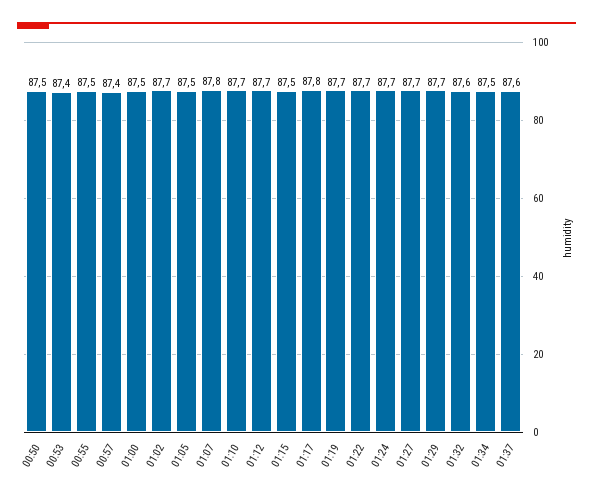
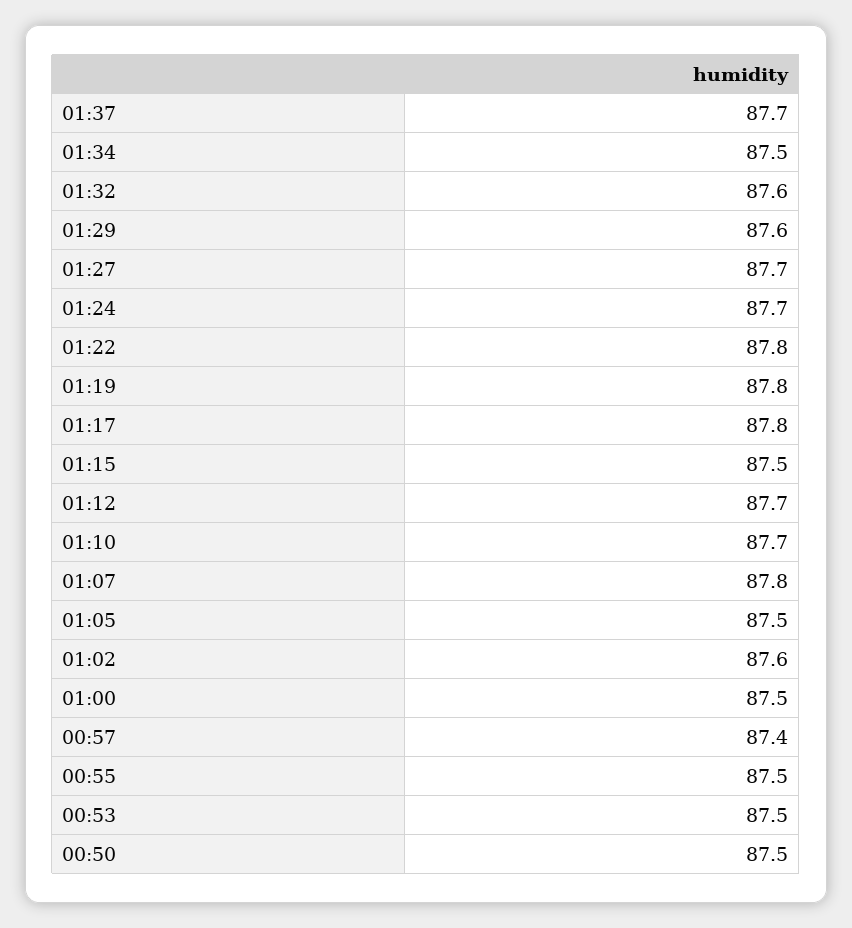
  {
    "00:50": 87.5,
-   "00:53": 87.4,
+   "00:53": 87.5,
    "00:55": 87.5,
    "00:57": 87.4,
    "01:00": 87.5,
-   "01:02": 87.7,
+   "01:02": 87.6,
    "01:05": 87.5,
    "01:07": 87.8,
    "01:10": 87.7,
    "01:12": 87.7,
    "01:15": 87.5,
    "01:17": 87.8,
-   "01:19": 87.7,
+   "01:19": 87.8,
-   "01:22": 87.7,
+   "01:22": 87.8,
    "01:24": 87.7,
    "01:27": 87.7,
-   "01:29": 87.7,
+   "01:29": 87.6,
    "01:32": 87.6,
    "01:34": 87.5,
-   "01:37": 87.6
+   "01:37": 87.7
  }

